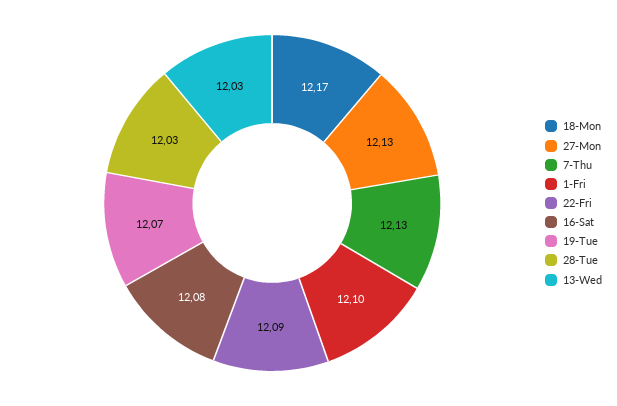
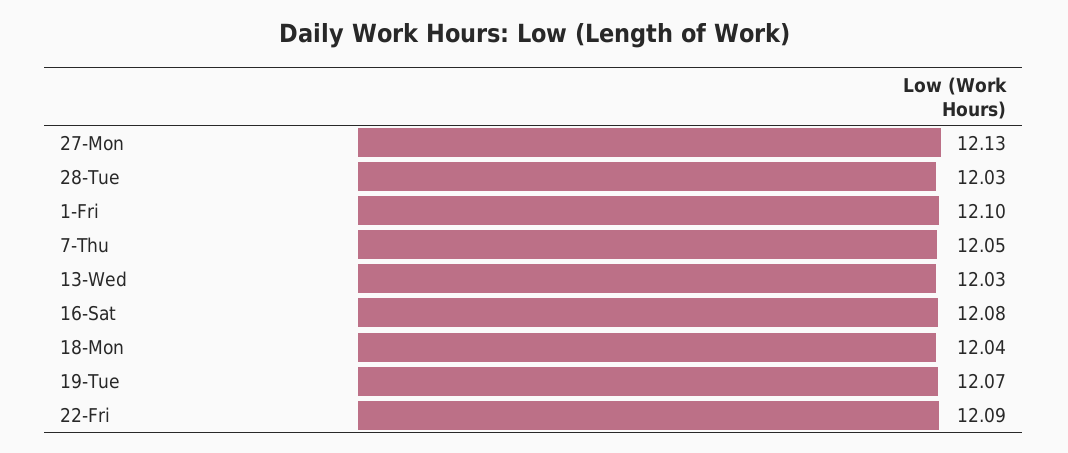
  {
-   "18-Mon": 12.17,
+   "18-Mon": 12.04,
    "27-Mon": 12.13,
-   "7-Thu": 12.13,
+   "7-Thu": 12.05,
    "1-Fri": 12.1,
    "22-Fri": 12.09,
    "16-Sat": 12.08,
    "19-Tue": 12.07,
    "28-Tue": 12.03,
    "13-Wed": 12.03
  }

